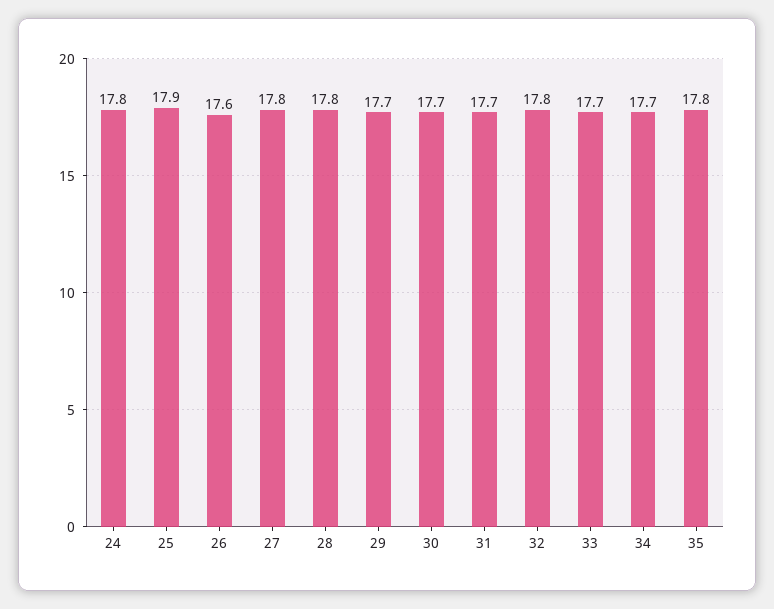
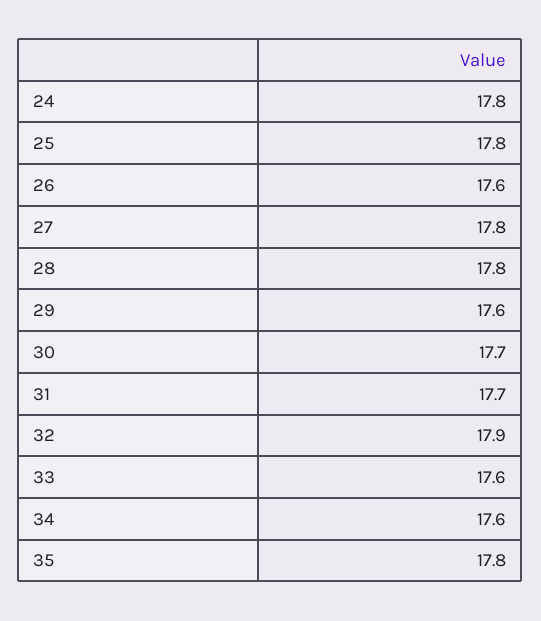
  {
    "24": 17.8,
-   "25": 17.9,
+   "25": 17.8,
    "26": 17.6,
    "27": 17.8,
    "28": 17.8,
-   "29": 17.7,
+   "29": 17.6,
    "30": 17.7,
    "31": 17.7,
-   "32": 17.8,
+   "32": 17.9,
-   "33": 17.7,
+   "33": 17.6,
-   "34": 17.7,
+   "34": 17.6,
    "35": 17.8
  }

